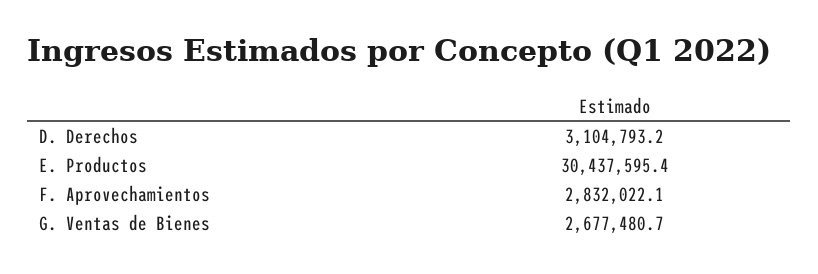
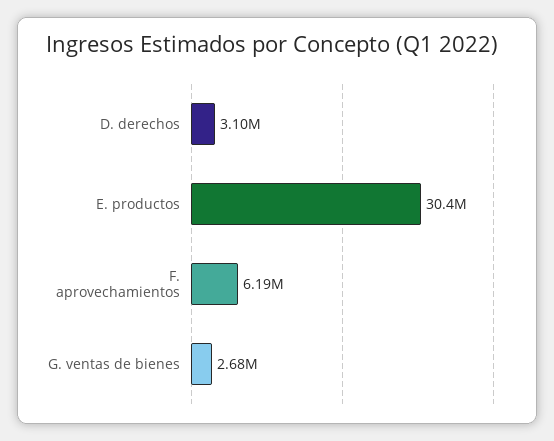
  {
    "D. Derechos": 3104793.2,
    "E. Productos": 30437595.4,
-   "F. Aprovechamientos": 2832022.1,
+   "F. Aprovechamientos": 6190000,
    "G. Ventas de Bienes": 2677480.7
  }

